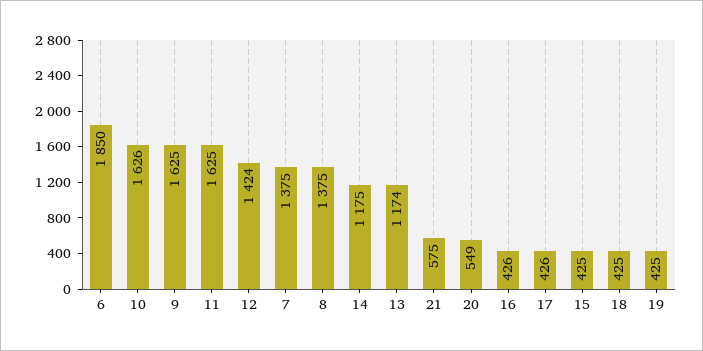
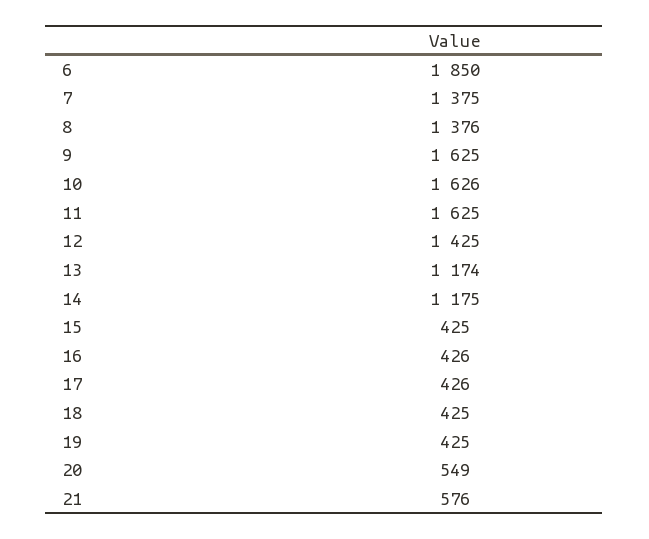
  {
    "6": 1850,
    "10": 1626,
    "9": 1625,
    "11": 1625,
-   "12": 1424,
+   "12": 1425,
    "7": 1375,
-   "8": 1375,
+   "8": 1376,
    "14": 1175,
    "13": 1174,
-   "21": 575,
+   "21": 576,
    "20": 549,
    "16": 426,
    "17": 426,
    "15": 425,
    "18": 425,
    "19": 425
  }

